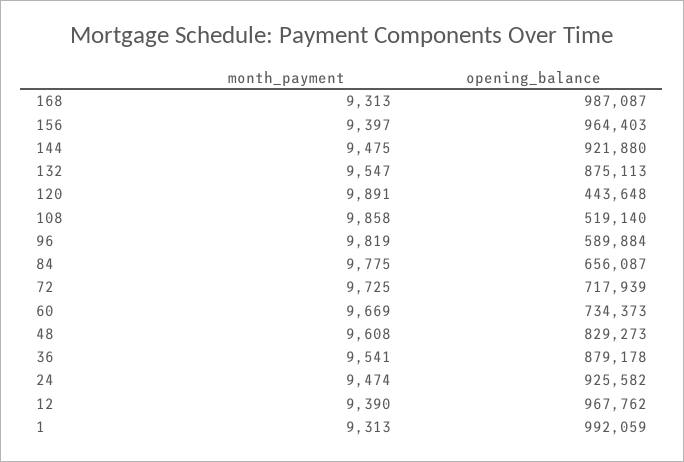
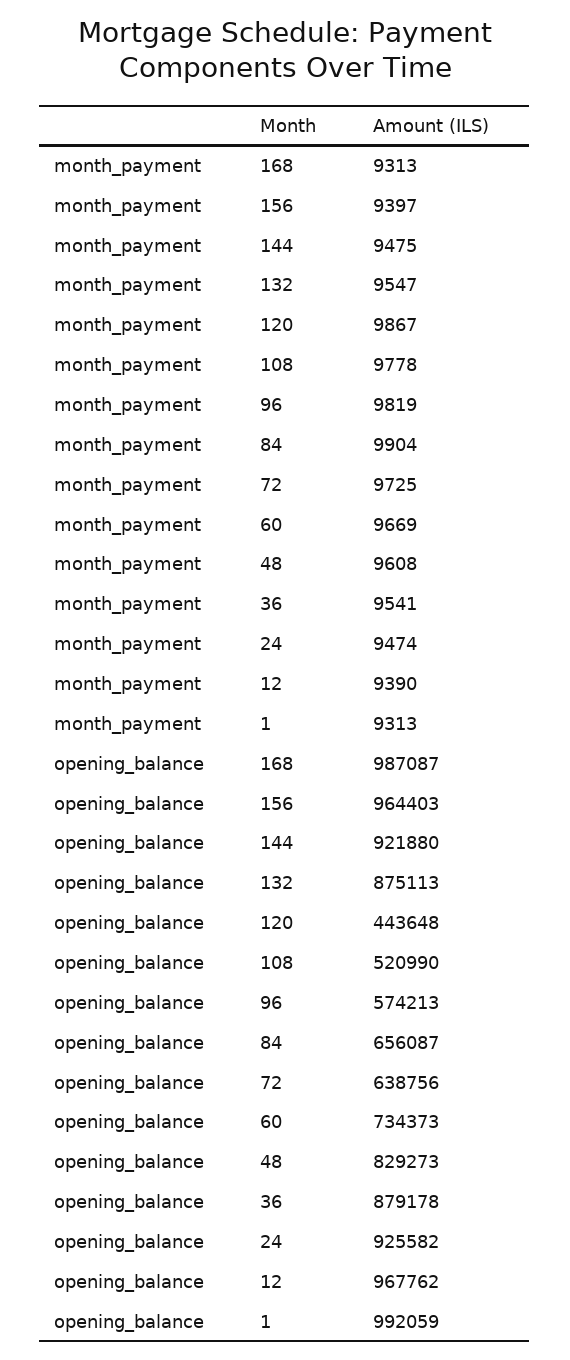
  {
    "month_payment": {
      "168": 9313,
      "156": 9397,
      "144": 9475,
      "132": 9547,
-     "120": 9891,
+     "120": 9867,
-     "108": 9858,
+     "108": 9778,
      "96": 9819,
-     "84": 9775,
+     "84": 9904,
      "72": 9725,
      "60": 9669,
      "48": 9608,
      "36": 9541,
      "24": 9474,
      "12": 9390,
      "1": 9313
    },
    "opening_balance": {
      "168": 987087,
      "156": 964403,
      "144": 921880,
      "132": 875113,
      "120": 443648,
-     "108": 519140,
+     "108": 520990,
-     "96": 589884,
+     "96": 574213,
      "84": 656087,
-     "72": 717939,
+     "72": 638756,
      "60": 734373,
      "48": 829273,
      "36": 879178,
      "24": 925582,
      "12": 967762,
      "1": 992059
    }
  }

